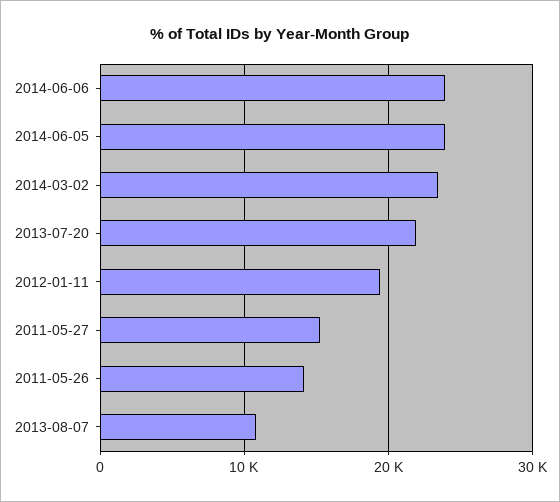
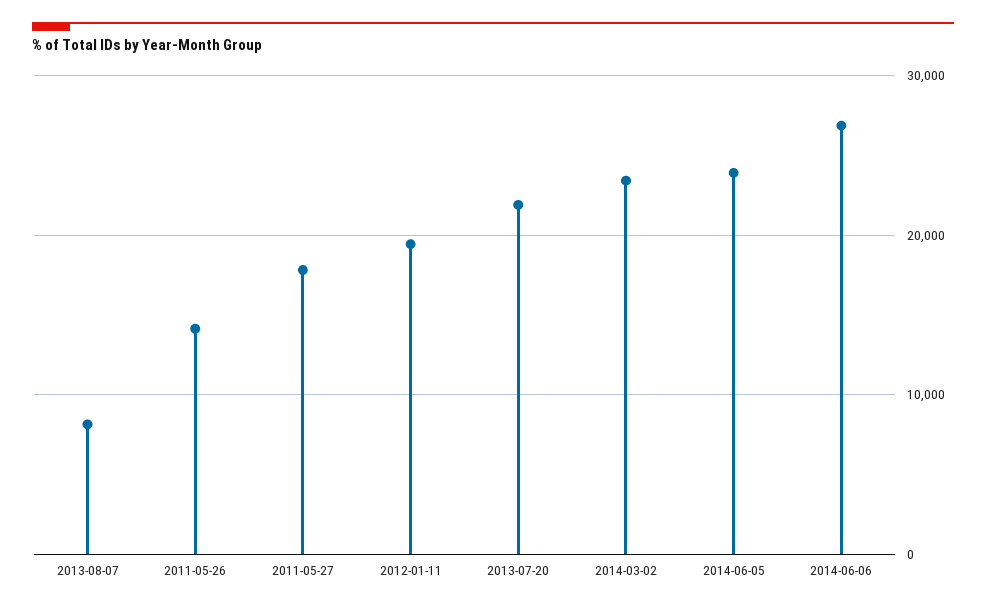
  {
-   "2014-06-06": 24000,
+   "2014-06-06": 27000,
    "2014-06-05": 24000,
    "2014-03-02": 23000,
    "2013-07-20": 22000,
    "2012-01-11": 19000,
-   "2011-05-27": 15000,
+   "2011-05-27": 18000,
    "2011-05-26": 14000,
-   "2013-08-07": 11000
+   "2013-08-07": 8000
  }

